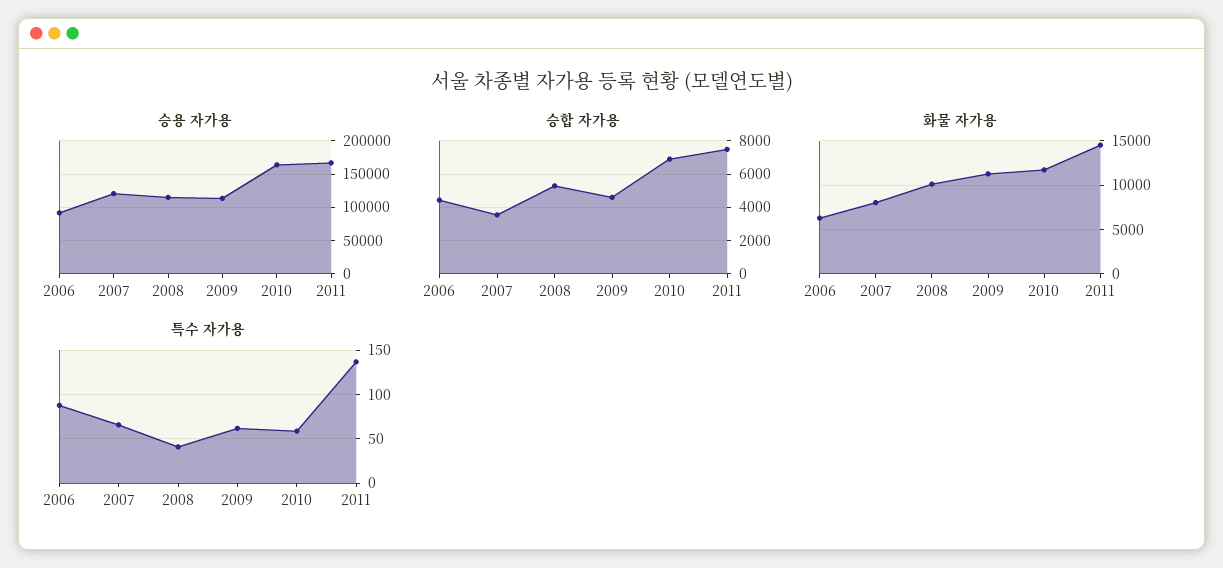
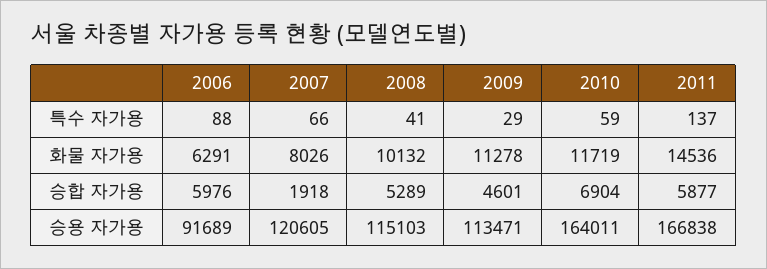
  {
    "승용 자가용": {
      "2006": 91689,
      "2007": 120605,
      "2008": 115103,
      "2009": 113471,
      "2010": 164011,
      "2011": 166838
    },
    "승합 자가용": {
-     "2006": 4500,
+     "2006": 5976,
-     "2007": 3500,
+     "2007": 1918,
      "2008": 5289,
      "2009": 4601,
      "2010": 6904,
-     "2011": 7500
+     "2011": 5877
    },
    "화물 자가용": {
      "2006": 6291,
      "2007": 8026,
      "2008": 10132,
      "2009": 11278,
      "2010": 11719,
      "2011": 14536
    },
    "특수 자가용": {
      "2006": 88,
      "2007": 66,
      "2008": 41,
-     "2009": 60,
+     "2009": 29,
      "2010": 59,
      "2011": 137
    }
  }

